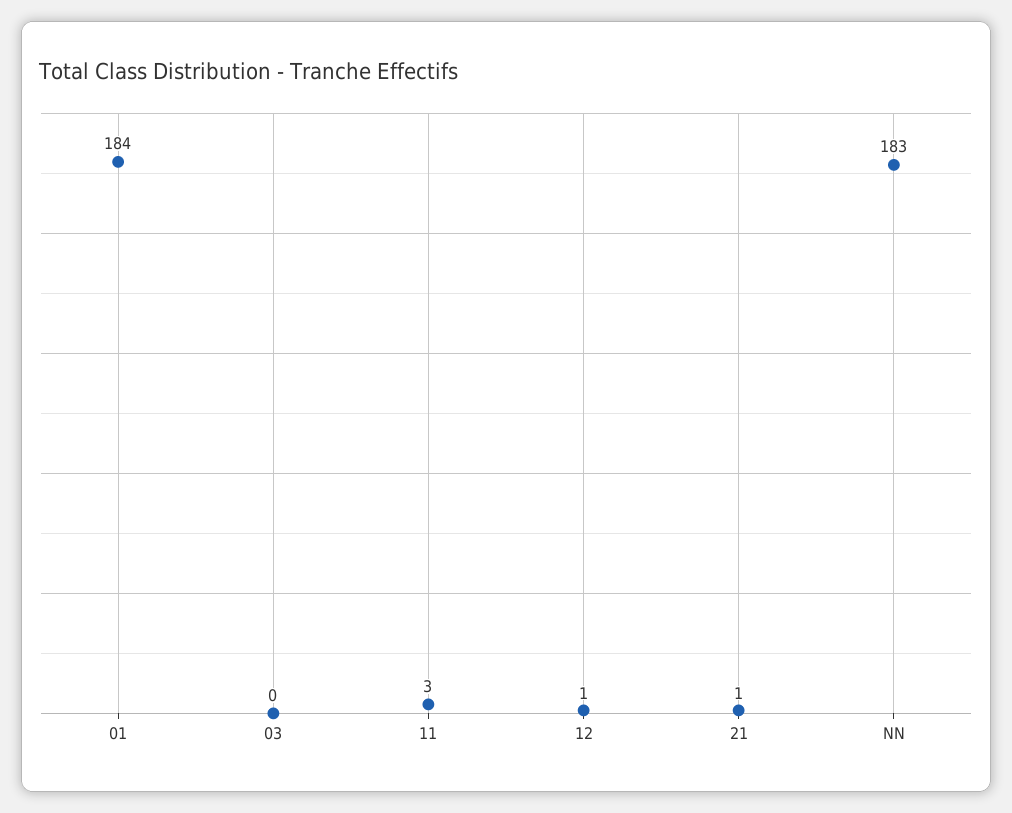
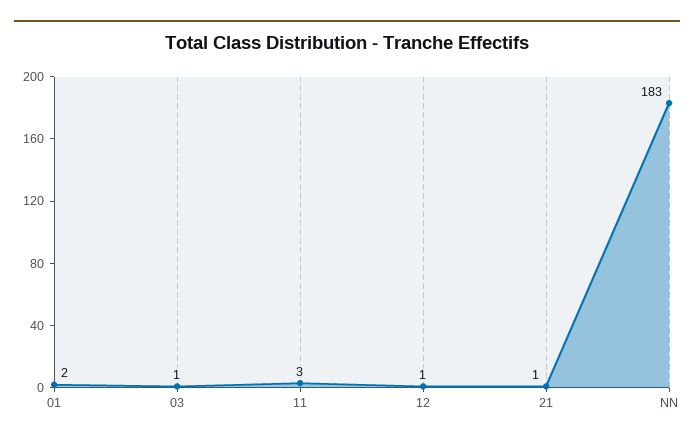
  {
-   "01": 184,
+   "01": 2,
-   "03": 0,
+   "03": 1,
    "11": 3,
    "12": 1,
    "21": 1,
    "NN": 183
  }

